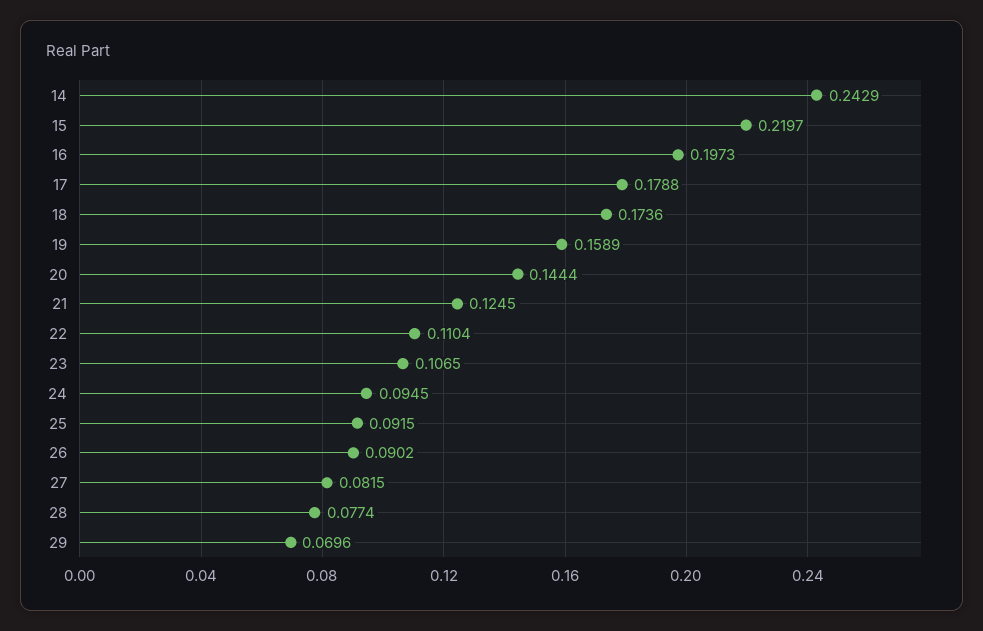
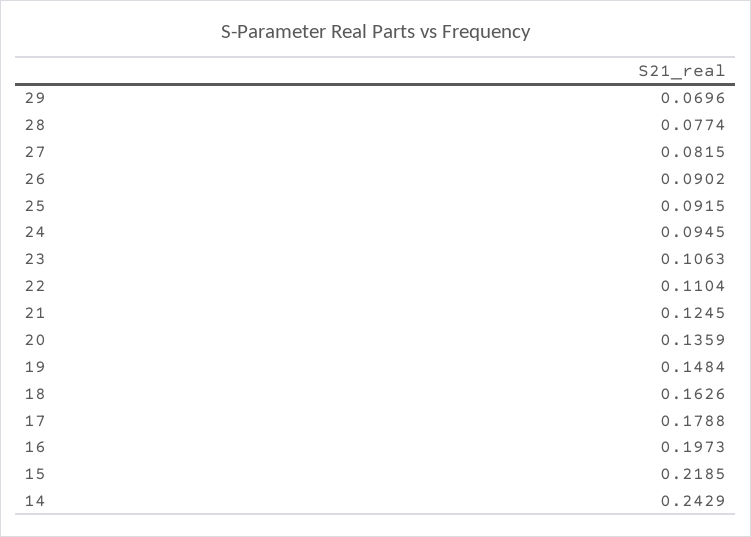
  {
    "14": 0.2429,
-   "15": 0.2197,
+   "15": 0.2185,
    "16": 0.1973,
    "17": 0.1788,
-   "18": 0.1736,
+   "18": 0.1626,
-   "19": 0.1589,
+   "19": 0.1484,
-   "20": 0.1444,
+   "20": 0.1359,
    "21": 0.1245,
    "22": 0.1104,
-   "23": 0.1065,
+   "23": 0.1063,
    "24": 0.0945,
    "25": 0.0915,
    "26": 0.0902,
    "27": 0.0815,
    "28": 0.0774,
    "29": 0.0696
  }

